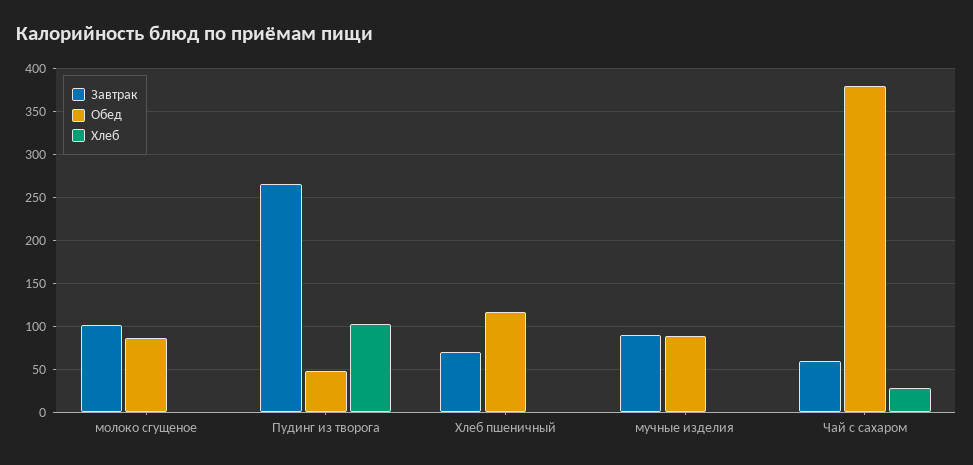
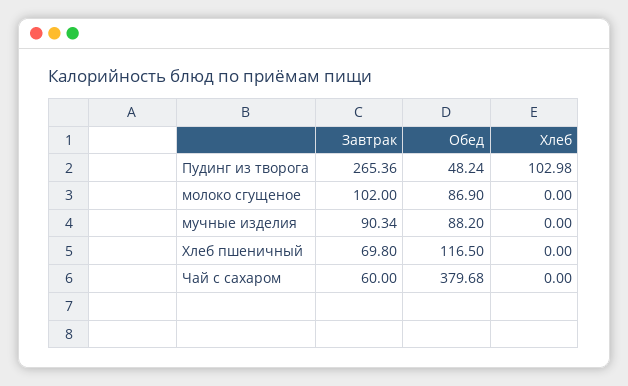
  {
    "Завтрак": {
      "молоко сгущеное": 102,
      "Пудинг из творога": 265.36,
      "Хлеб пшеничный": 69.8,
      "мучные изделия": 90.34,
      "Чай с сахаром": 60
    },
    "Обед": {
      "молоко сгущеное": 86.9,
      "Пудинг из творога": 48.24,
      "Хлеб пшеничный": 116.5,
      "мучные изделия": 88.2,
      "Чай с сахаром": 379.68
    },
    "Хлеб": {
      "молоко сгущеное": 0,
      "Пудинг из творога": 102.98,
      "Хлеб пшеничный": 0,
      "мучные изделия": 0,
-     "Чай с сахаром": 30
+     "Чай с сахаром": 0
    }
  }

